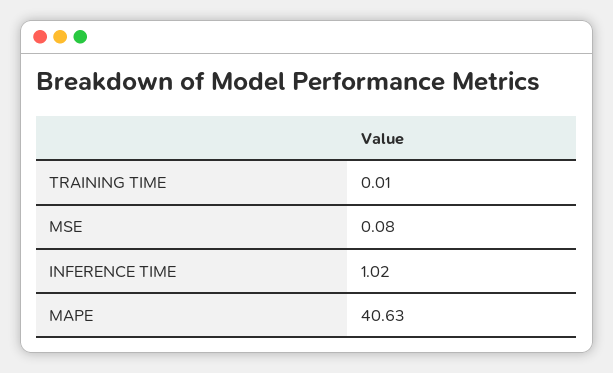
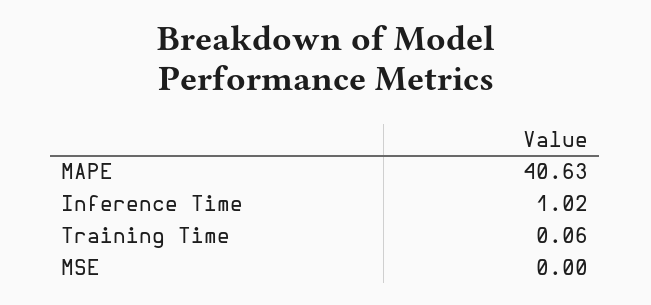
  {
-   "TRAINING TIME": 0.01,
+   "TRAINING TIME": 0.06,
-   "MSE": 0.08,
+   "MSE": 0,
    "INFERENCE TIME": 1.02,
    "MAPE": 40.63
  }

